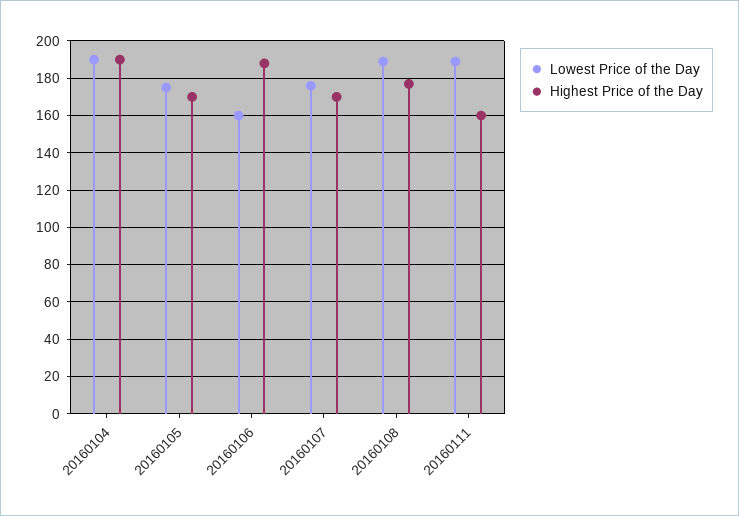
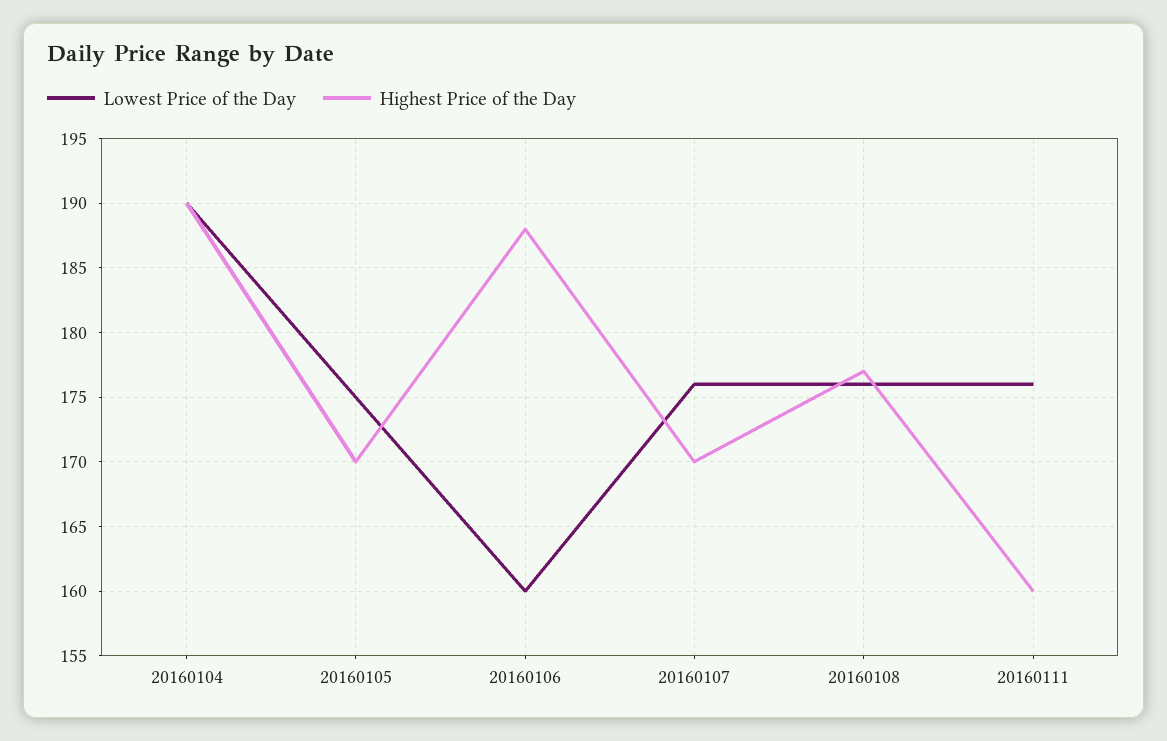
  {
    "Lowest Price of the Day": {
      "20160104": 190,
      "20160105": 175,
      "20160106": 160,
      "20160107": 176,
-     "20160108": 190,
+     "20160108": 176,
-     "20160111": 190
+     "20160111": 176
    },
    "Highest Price of the Day": {
      "20160104": 190,
      "20160105": 170,
      "20160106": 188,
      "20160107": 170,
      "20160108": 177,
      "20160111": 160
    }
  }

